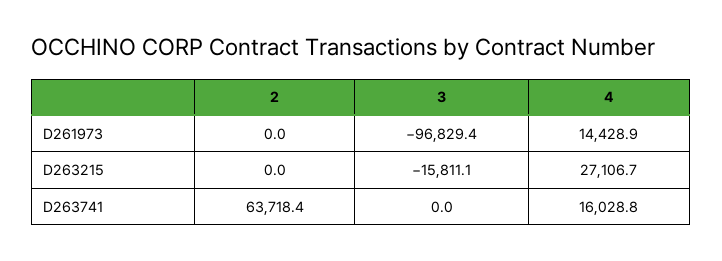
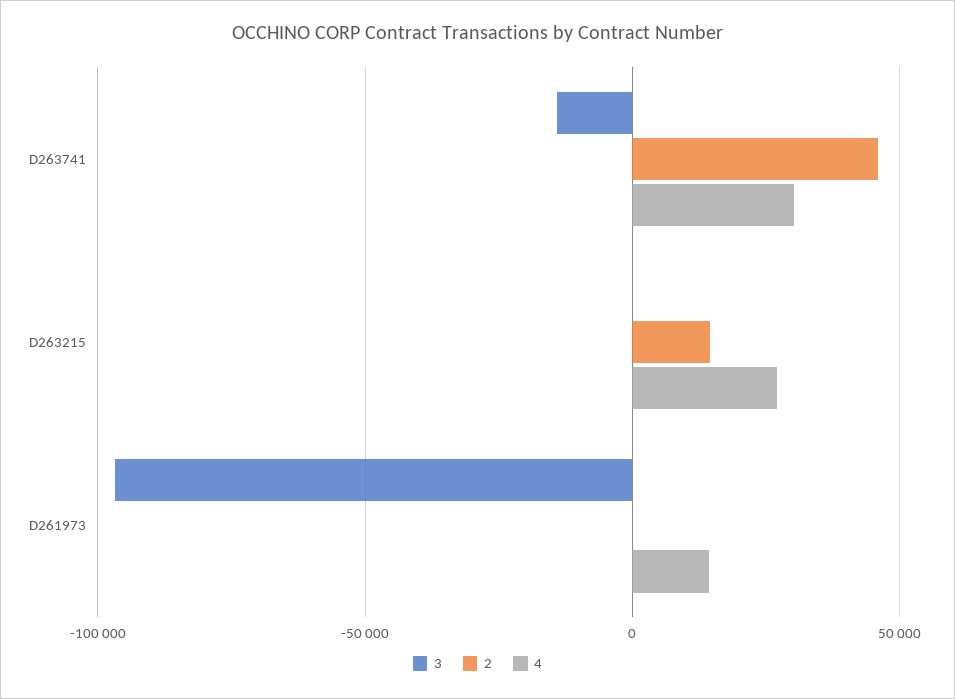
  {
    "2": {
      "D261973": 0,
-     "D263215": 0,
+     "D263215": 15000,
-     "D263741": 63718.4
+     "D263741": 45000
    },
    "3": {
      "D261973": -96829.4,
-     "D263215": -15811.1,
+     "D263215": 0,
-     "D263741": 0
+     "D263741": -15000
    },
    "4": {
      "D261973": 14428.9,
      "D263215": 27106.7,
-     "D263741": 16028.8
+     "D263741": 30000
    }
  }

